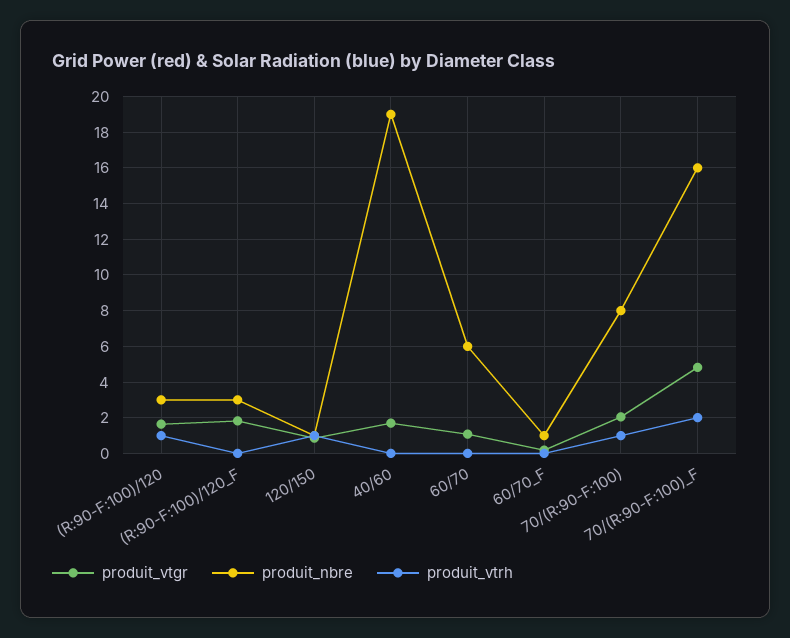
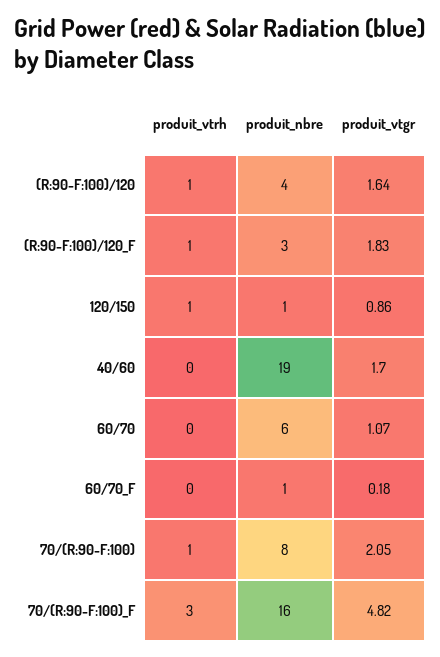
  {
    "produit_vtgr": {
      "(R:90-F:100)/120": 1.64,
      "(R:90-F:100)/120_F": 1.83,
      "120/150": 0.86,
      "40/60": 1.7,
      "60/70": 1.07,
      "60/70_F": 0.18,
      "70/(R:90-F:100)": 2.05,
      "70/(R:90-F:100)_F": 4.82
    },
    "produit_nbre": {
-     "(R:90-F:100)/120": 3,
+     "(R:90-F:100)/120": 4,
      "(R:90-F:100)/120_F": 3,
      "120/150": 1,
      "40/60": 19,
      "60/70": 6,
      "60/70_F": 1,
      "70/(R:90-F:100)": 8,
      "70/(R:90-F:100)_F": 16
    },
    "produit_vtrh": {
      "(R:90-F:100)/120": 1,
-     "(R:90-F:100)/120_F": 0,
+     "(R:90-F:100)/120_F": 1,
      "120/150": 1,
      "40/60": 0,
      "60/70": 0,
      "60/70_F": 0,
      "70/(R:90-F:100)": 1,
-     "70/(R:90-F:100)_F": 2
+     "70/(R:90-F:100)_F": 3
    }
  }

